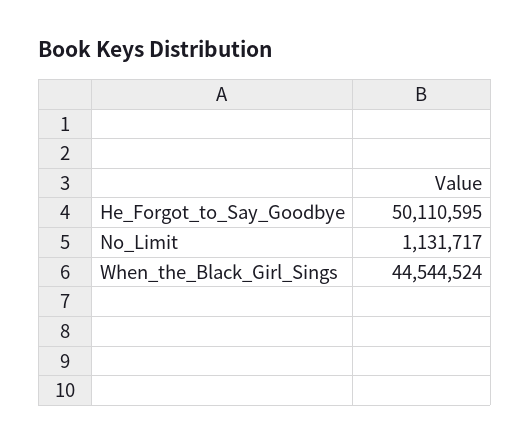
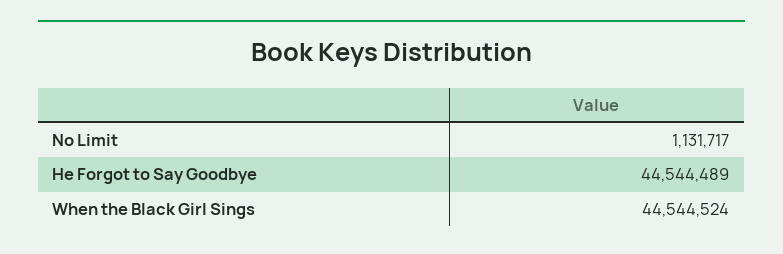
  {
-   "He_Forgot_to_Say_Goodbye": 50110595,
+   "He_Forgot_to_Say_Goodbye": 44544489,
    "No_Limit": 1131717,
    "When_the_Black_Girl_Sings": 44544524
  }

